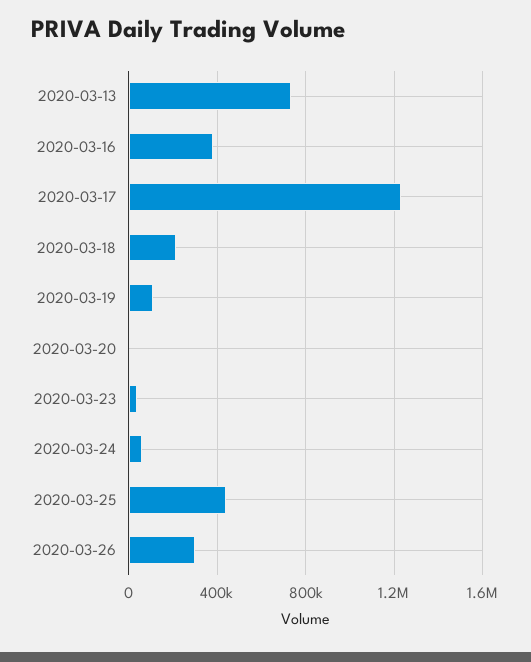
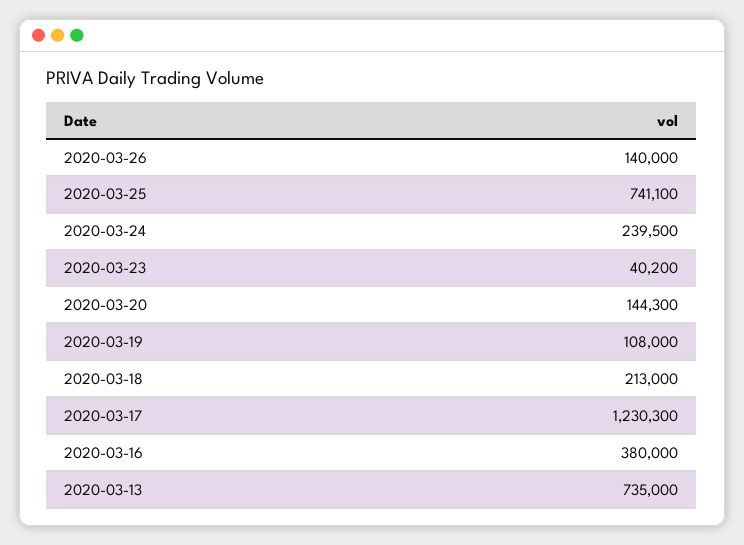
  {
    "2020-03-13": 735000,
    "2020-03-16": 380000,
    "2020-03-17": 1230300,
    "2020-03-18": 213000,
    "2020-03-19": 108000,
-   "2020-03-20": 0,
+   "2020-03-20": 144300,
    "2020-03-23": 40200,
-   "2020-03-24": 50000,
+   "2020-03-24": 239500,
-   "2020-03-25": 450000,
+   "2020-03-25": 741100,
-   "2020-03-26": 300000
+   "2020-03-26": 140000
  }

